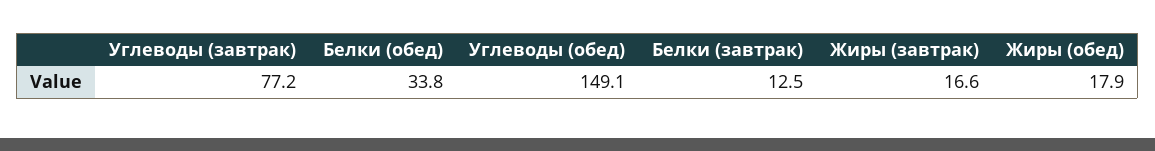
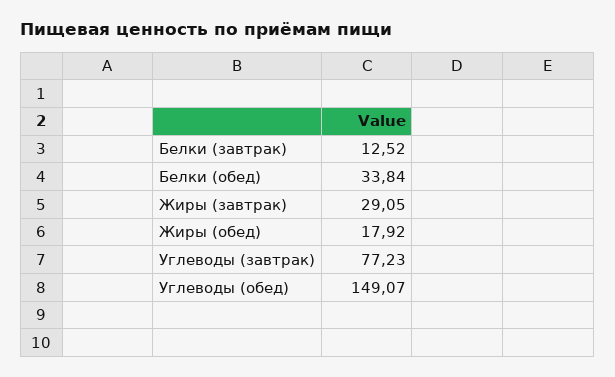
  {
    "Углеводы (завтрак)": 77.23,
    "Белки (обед)": 33.84,
    "Углеводы (обед)": 149.07,
    "Белки (завтрак)": 12.52,
-   "Жиры (завтрак)": 16.6,
+   "Жиры (завтрак)": 29.05,
    "Жиры (обед)": 17.92
  }

